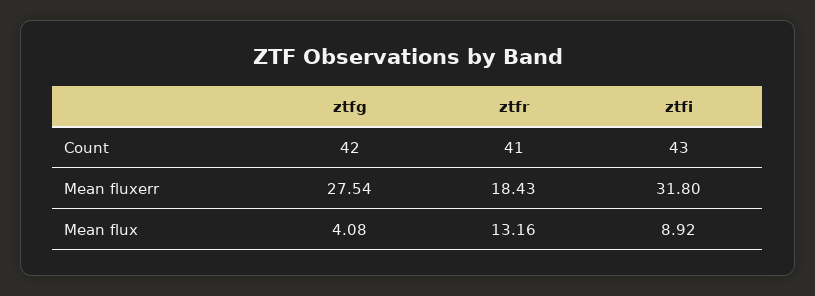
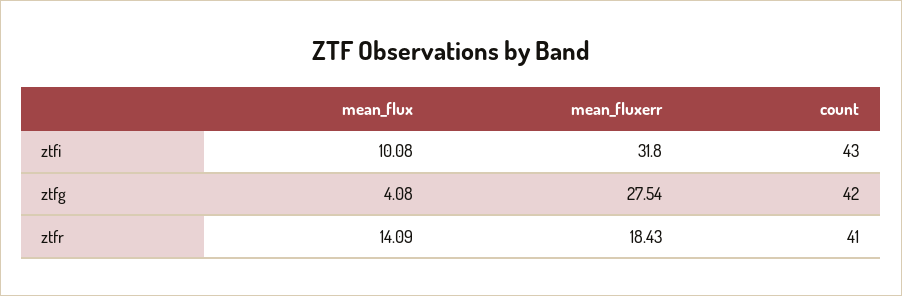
  {
    "ztfg": {
      "Count": 42,
      "Mean fluxerr": 27.54,
      "Mean flux": 4.08
    },
    "ztfr": {
      "Count": 41,
      "Mean fluxerr": 18.43,
-     "Mean flux": 13.16
+     "Mean flux": 14.09
    },
    "ztfi": {
      "Count": 43,
      "Mean fluxerr": 31.8,
-     "Mean flux": 8.92
+     "Mean flux": 10.08
    }
  }

